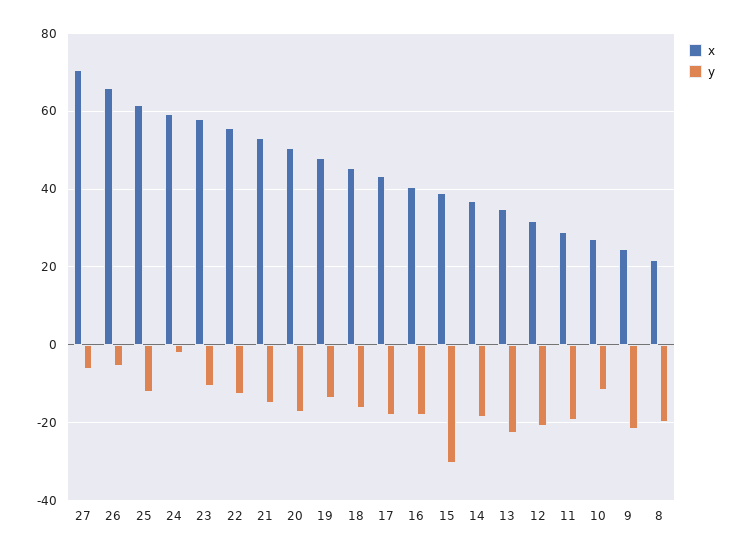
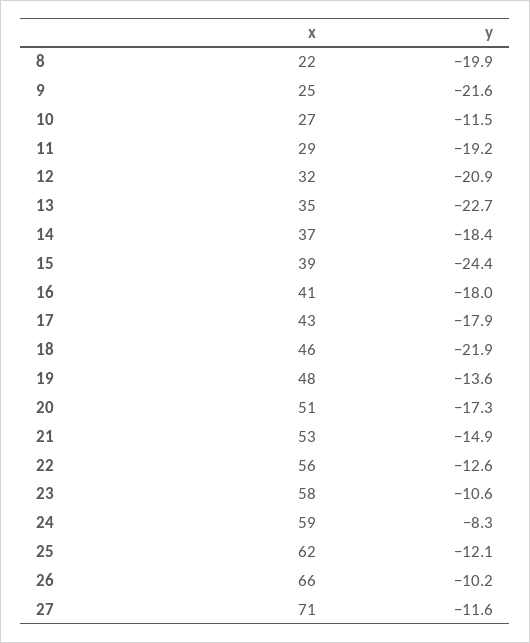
  {
    "x": {
      "27": 71,
      "26": 66,
      "25": 62,
      "24": 59,
      "23": 58,
      "22": 56,
      "21": 53,
      "20": 51,
      "19": 48,
      "18": 46,
      "17": 43,
      "16": 41,
      "15": 39,
      "14": 37,
      "13": 35,
      "12": 32,
      "11": 29,
      "10": 27,
      "9": 25,
      "8": 22
    },
    "y": {
-     "27": -6,
+     "27": -11.6,
-     "26": -6,
+     "26": -10.2,
      "25": -12.1,
-     "24": -2,
+     "24": -8.3,
      "23": -10.6,
      "22": -12.6,
      "21": -14.9,
      "20": -17.3,
      "19": -13.6,
-     "18": -16,
+     "18": -21.9,
      "17": -17.9,
      "16": -18,
-     "15": -30,
+     "15": -24.4,
      "14": -18.4,
      "13": -22.7,
      "12": -20.9,
      "11": -19.2,
      "10": -11.5,
      "9": -21.6,
      "8": -19.9
    }
  }

